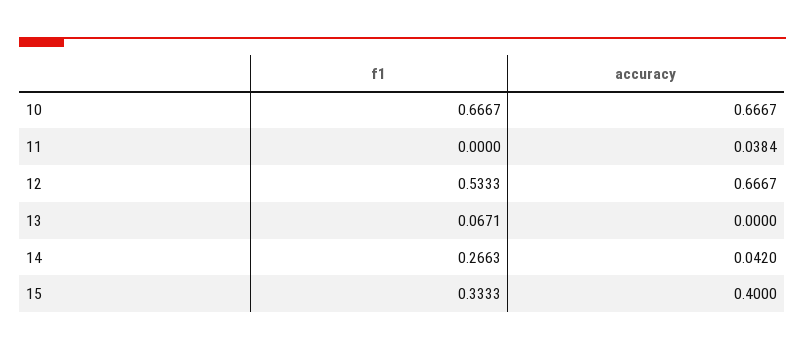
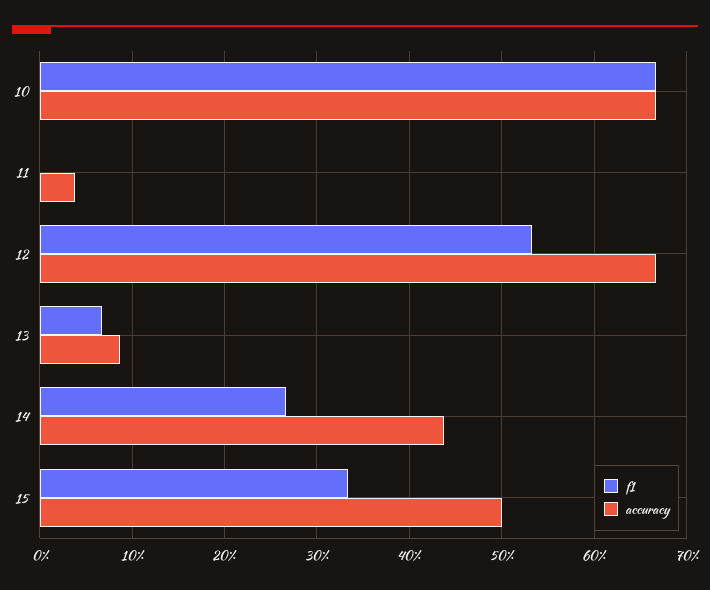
  {
    "f1": {
      "10": 0.6667,
      "11": 0,
      "12": 0.5333,
      "13": 0.0671,
      "14": 0.2663,
      "15": 0.3333
    },
    "accuracy": {
      "10": 0.6667,
      "11": 0.0384,
      "12": 0.6667,
-     "13": 0,
+     "13": 0.09,
-     "14": 0.042,
+     "14": 0.44,
-     "15": 0.4
+     "15": 0.5
    }
  }

